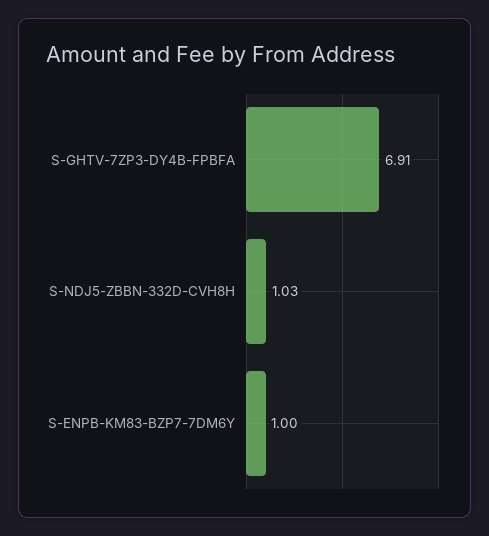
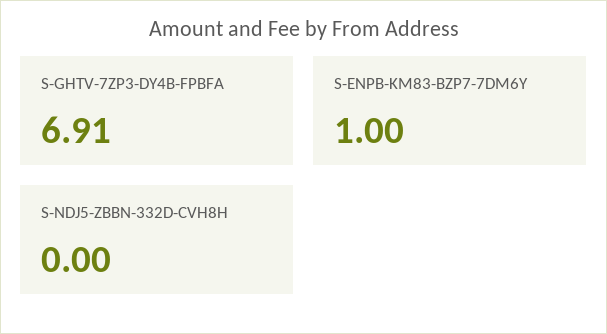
  {
    "S-GHTV-7ZP3-DY4B-FPBFA": 6.91,
-   "S-NDJ5-ZBBN-332D-CVH8H": 1.03,
+   "S-NDJ5-ZBBN-332D-CVH8H": 0,
    "S-ENPB-KM83-BZP7-7DM6Y": 1
  }

